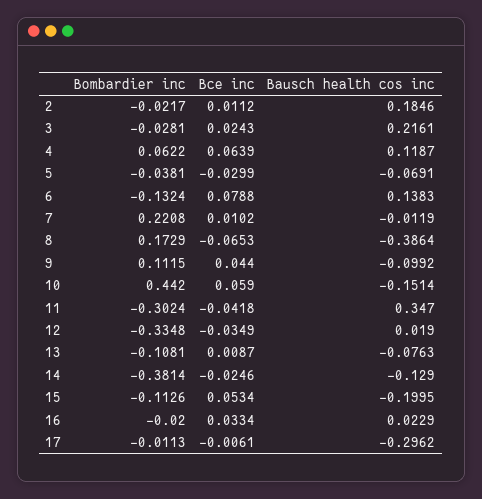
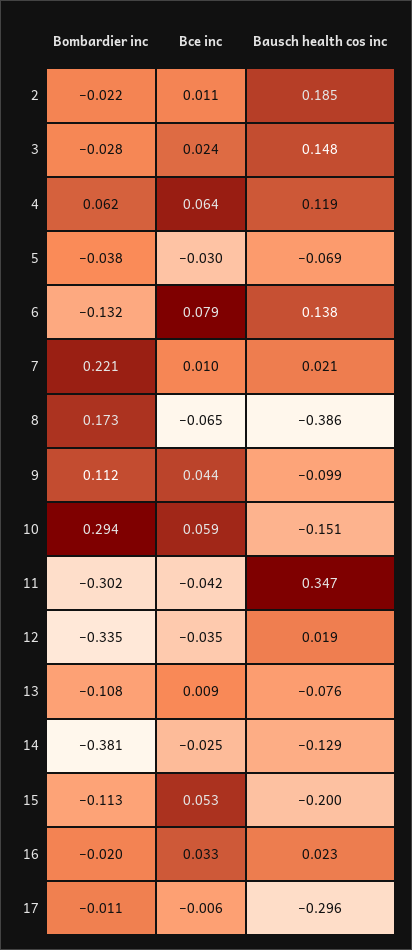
  {
    "Bombardier inc": {
      "2": -0.0217,
      "3": -0.0281,
      "4": 0.0622,
      "5": -0.0381,
      "6": -0.1324,
      "7": 0.2208,
      "8": 0.1729,
      "9": 0.1115,
-     "10": 0.442,
+     "10": 0.294,
      "11": -0.3024,
      "12": -0.3348,
      "13": -0.1081,
      "14": -0.3814,
      "15": -0.1126,
      "16": -0.02,
      "17": -0.0113
    },
    "Bce inc": {
      "2": 0.0112,
      "3": 0.0243,
      "4": 0.0639,
      "5": -0.0299,
      "6": 0.0788,
      "7": 0.0102,
      "8": -0.0653,
      "9": 0.044,
      "10": 0.059,
      "11": -0.0418,
      "12": -0.0349,
      "13": 0.0087,
      "14": -0.0246,
      "15": 0.0534,
      "16": 0.0334,
      "17": -0.0061
    },
    "Bausch health cos inc": {
      "2": 0.1846,
-     "3": 0.2161,
+     "3": 0.148,
      "4": 0.1187,
      "5": -0.0691,
      "6": 0.1383,
-     "7": -0.0119,
+     "7": 0.021,
      "8": -0.3864,
      "9": -0.0992,
      "10": -0.1514,
      "11": 0.347,
      "12": 0.019,
      "13": -0.0763,
      "14": -0.129,
      "15": -0.1995,
      "16": 0.0229,
      "17": -0.2962
    }
  }

